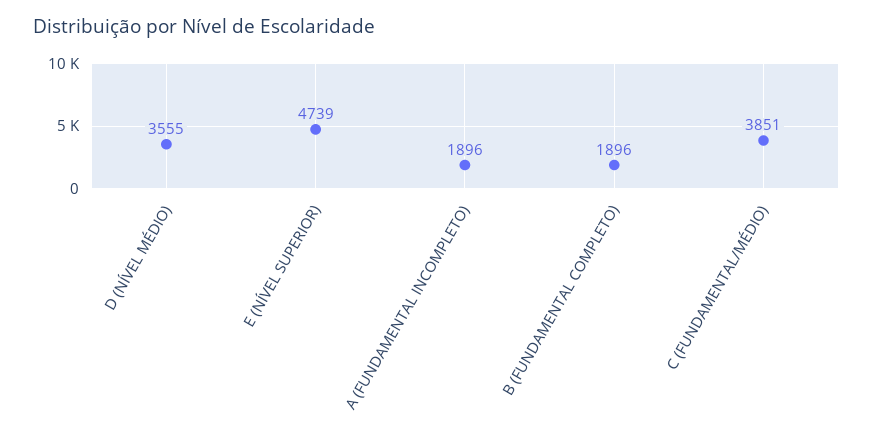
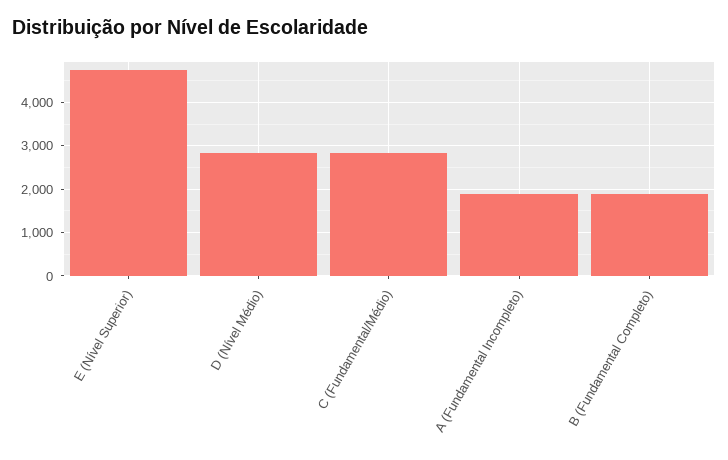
  {
-   "D (NÍVEL MÉDIO)": 3555,
+   "D (NÍVEL MÉDIO)": 2800,
    "E (NÍVEL SUPERIOR)": 4739,
    "A (FUNDAMENTAL INCOMPLETO)": 1896,
    "B (FUNDAMENTAL COMPLETO)": 1896,
-   "C (FUNDAMENTAL/MÉDIO)": 3851
+   "C (FUNDAMENTAL/MÉDIO)": 2800
  }

